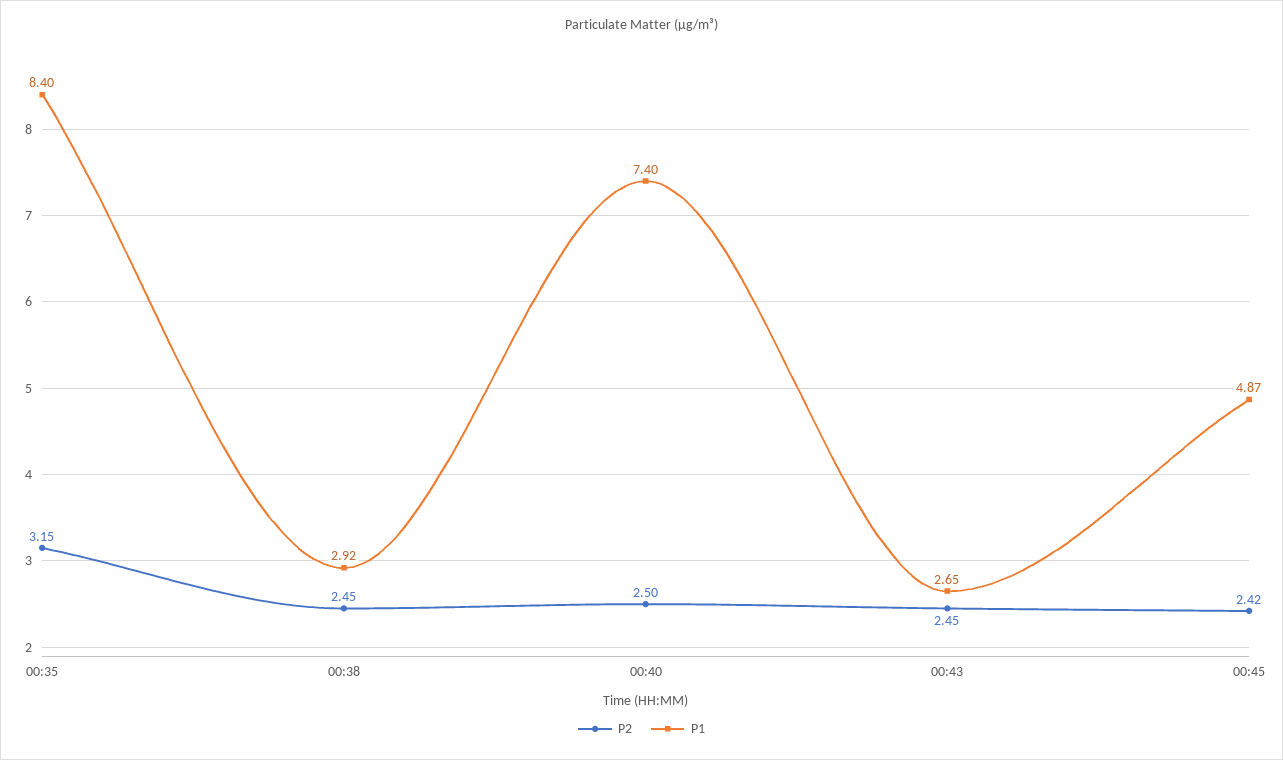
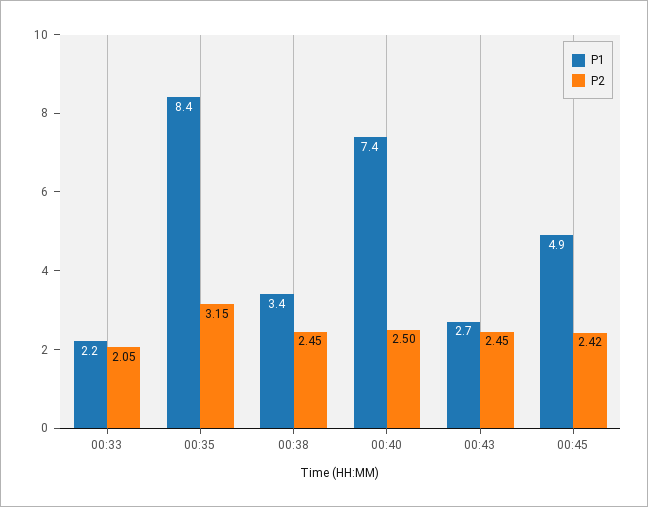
  {
    "P2": {
      "00:35": 3.15,
      "00:38": 2.45,
      "00:40": 2.5,
      "00:43": 2.45,
-     "00:45": 2.42
+     "00:45": 2.42,
+     "00:33": 2.05
    },
    "P1": {
      "00:35": 8.4,
-     "00:38": 2.92,
+     "00:38": 3.4,
      "00:40": 7.4,
      "00:43": 2.65,
-     "00:45": 4.87
+     "00:45": 4.87,
+     "00:33": 2.2
    }
  }

